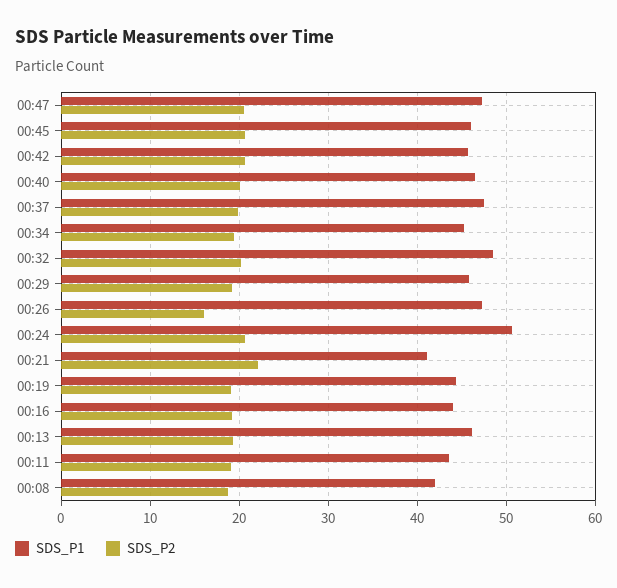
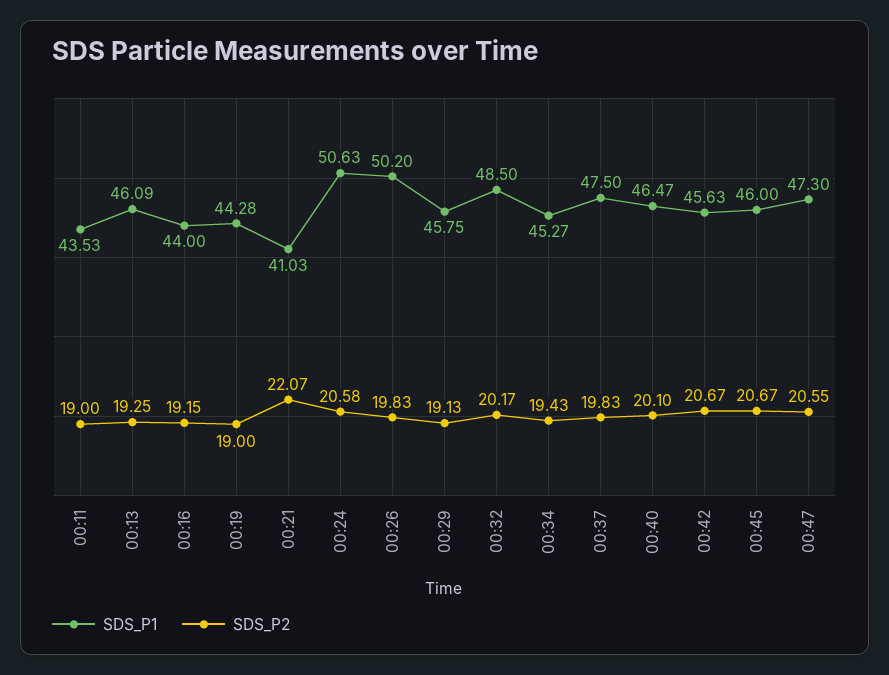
  {
    "SDS_P1": {
      "00:47": 47.3,
      "00:45": 46,
      "00:42": 45.63,
      "00:40": 46.47,
      "00:37": 47.5,
      "00:34": 45.27,
      "00:32": 48.5,
      "00:29": 45.75,
-     "00:26": 47,
+     "00:26": 50.2,
      "00:24": 50.63,
      "00:21": 41.03,
      "00:19": 44.28,
      "00:16": 44,
      "00:13": 46.09,
-     "00:11": 43.53,
+     "00:11": 43.53
-     "00:08": 42
    },
    "SDS_P2": {
      "00:47": 20.55,
      "00:45": 20.67,
      "00:42": 20.67,
      "00:40": 20.1,
      "00:37": 19.83,
      "00:34": 19.43,
      "00:32": 20.17,
      "00:29": 19.13,
-     "00:26": 16,
+     "00:26": 19.83,
      "00:24": 20.58,
      "00:21": 22.07,
      "00:19": 19,
      "00:16": 19.15,
      "00:13": 19.25,
-     "00:11": 19,
+     "00:11": 19
-     "00:08": 19
    }
  }

